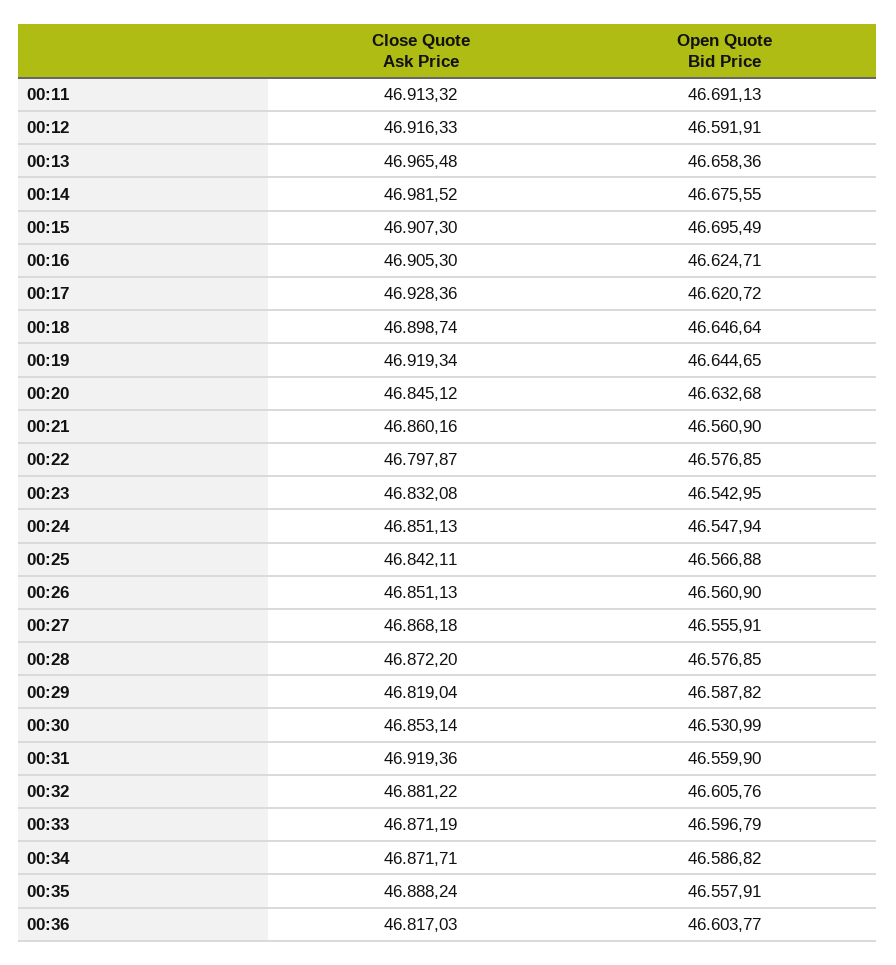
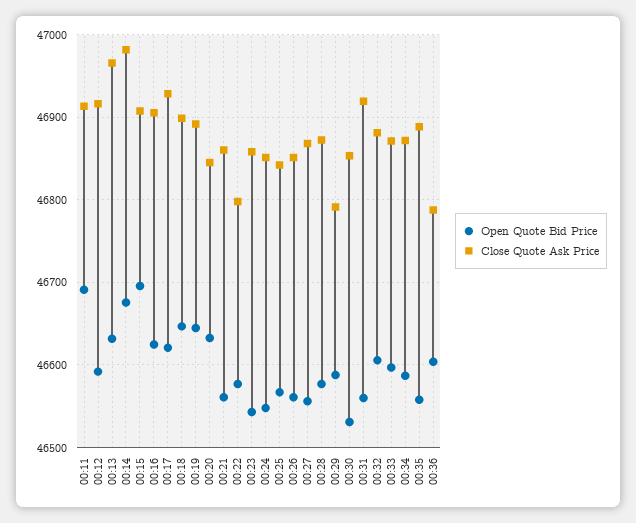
  {
    "Close Quote Ask Price": {
      "00:11": 46913.32,
      "00:12": 46916.33,
      "00:13": 46965.48,
      "00:14": 46981.52,
      "00:15": 46907.3,
      "00:16": 46905.3,
      "00:17": 46928.36,
      "00:18": 46898.74,
-     "00:19": 46919.34,
+     "00:19": 46890,
      "00:20": 46845.12,
      "00:21": 46860.16,
      "00:22": 46797.87,
-     "00:23": 46832.08,
+     "00:23": 46860,
      "00:24": 46851.13,
      "00:25": 46842.11,
      "00:26": 46851.13,
      "00:27": 46868.18,
      "00:28": 46872.2,
-     "00:29": 46819.04,
+     "00:29": 46790,
      "00:30": 46853.14,
      "00:31": 46919.36,
      "00:32": 46881.22,
      "00:33": 46871.19,
      "00:34": 46871.71,
      "00:35": 46888.24,
-     "00:36": 46817.03
+     "00:36": 46790
    },
    "Open Quote Bid Price": {
      "00:11": 46691.13,
      "00:12": 46591.91,
-     "00:13": 46658.36,
+     "00:13": 46630,
      "00:14": 46675.55,
      "00:15": 46695.49,
      "00:16": 46624.71,
      "00:17": 46620.72,
      "00:18": 46646.64,
      "00:19": 46644.65,
      "00:20": 46632.68,
      "00:21": 46560.9,
      "00:22": 46576.85,
      "00:23": 46542.95,
      "00:24": 46547.94,
      "00:25": 46566.88,
      "00:26": 46560.9,
      "00:27": 46555.91,
      "00:28": 46576.85,
      "00:29": 46587.82,
      "00:30": 46530.99,
      "00:31": 46559.9,
      "00:32": 46605.76,
      "00:33": 46596.79,
      "00:34": 46586.82,
      "00:35": 46557.91,
      "00:36": 46603.77
    }
  }

